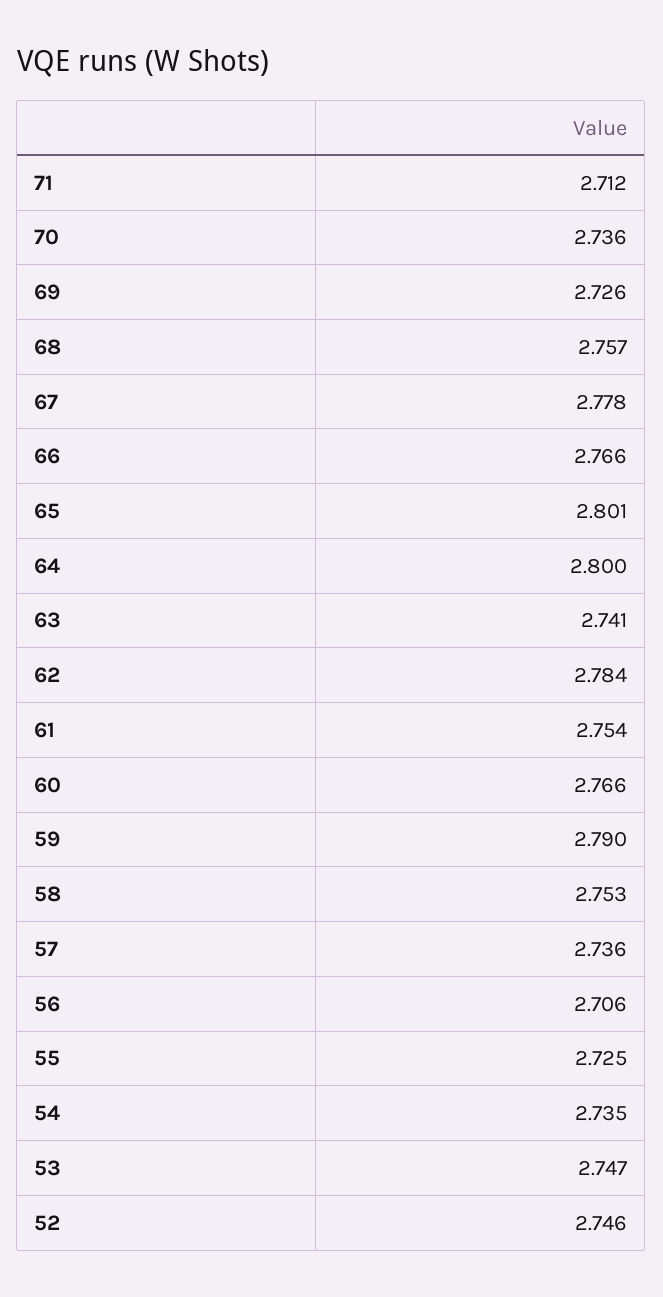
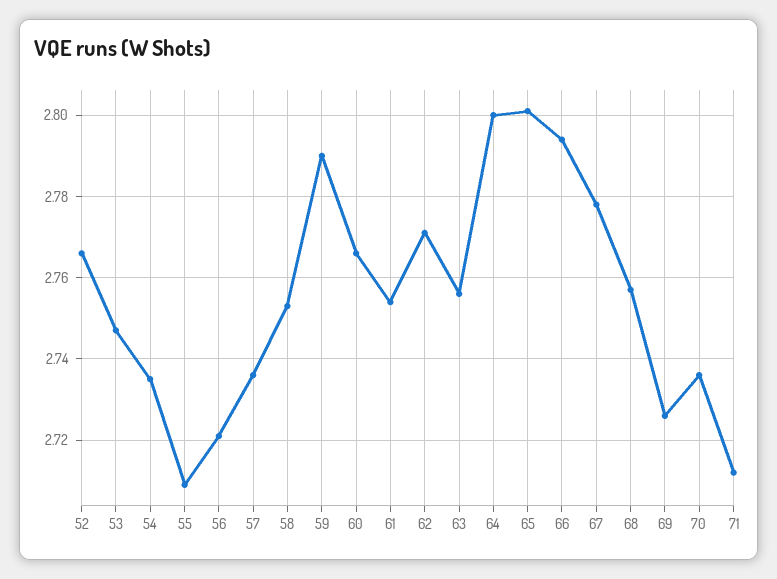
  {
    "71": 2.712,
    "70": 2.736,
    "69": 2.726,
    "68": 2.757,
    "67": 2.778,
-   "66": 2.766,
+   "66": 2.795,
    "65": 2.801,
    "64": 2.8,
-   "63": 2.741,
+   "63": 2.755,
-   "62": 2.784,
+   "62": 2.77,
    "61": 2.754,
    "60": 2.766,
    "59": 2.79,
    "58": 2.753,
    "57": 2.736,
-   "56": 2.706,
+   "56": 2.72,
-   "55": 2.725,
+   "55": 2.71,
    "54": 2.735,
    "53": 2.747,
-   "52": 2.746
+   "52": 2.765
  }

